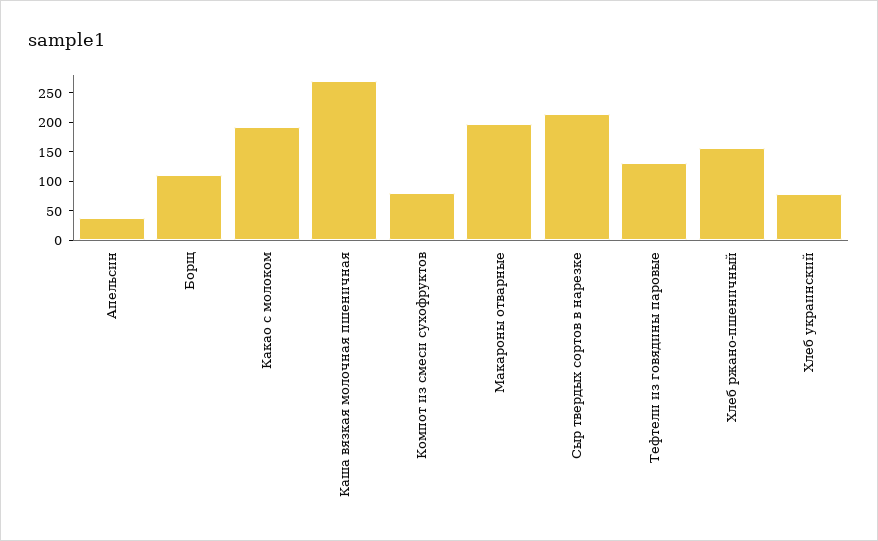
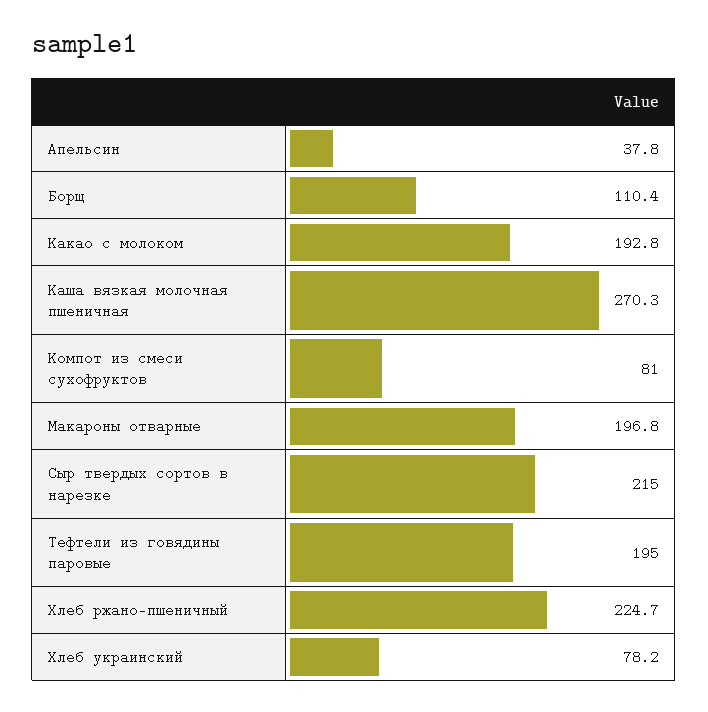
  {
    "Апельсин": 37.8,
    "Борщ": 110.4,
    "Какао с молоком": 192.8,
    "Каша вязкая молочная пшеничная": 270.3,
    "Компот из смеси сухофруктов": 81,
    "Макароны отварные": 196.8,
    "Сыр твердых сортов в нарезке": 215,
-   "Тефтели из говядины паровые": 125,
+   "Тефтели из говядины паровые": 195,
-   "Хлеб ржано-пшеничный": 150,
+   "Хлеб ржано-пшеничный": 224.7,
    "Хлеб украинский": 78.2
  }

